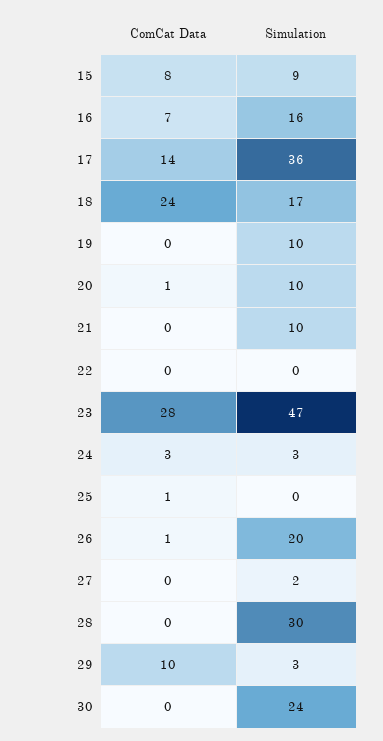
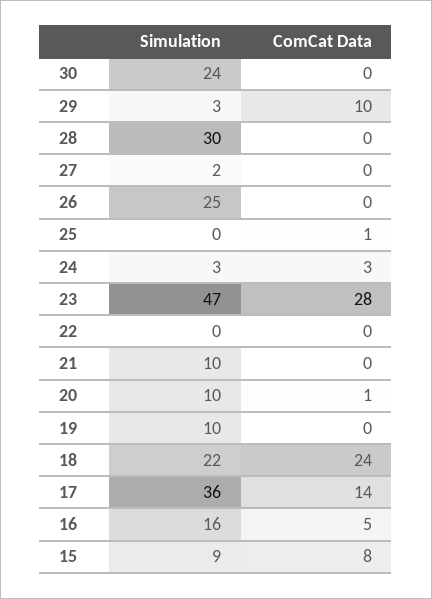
  {
    "ComCat Data": {
      "15": 8,
-     "16": 7,
+     "16": 5,
      "17": 14,
      "18": 24,
      "19": 0,
      "20": 1,
      "21": 0,
      "22": 0,
      "23": 28,
      "24": 3,
      "25": 1,
-     "26": 1,
+     "26": 0,
      "27": 0,
      "28": 0,
      "29": 10,
      "30": 0
    },
    "Simulation": {
      "15": 9,
      "16": 16,
      "17": 36,
-     "18": 17,
+     "18": 22,
      "19": 10,
      "20": 10,
      "21": 10,
      "22": 0,
      "23": 47,
      "24": 3,
      "25": 0,
-     "26": 20,
+     "26": 25,
      "27": 2,
      "28": 30,
      "29": 3,
      "30": 24
    }
  }

